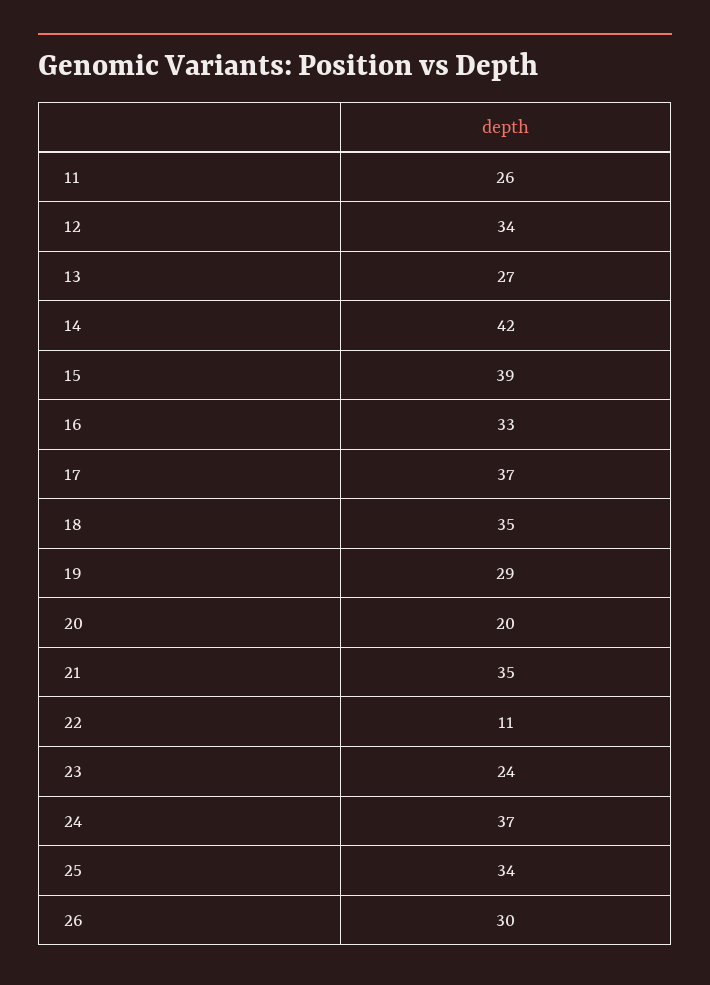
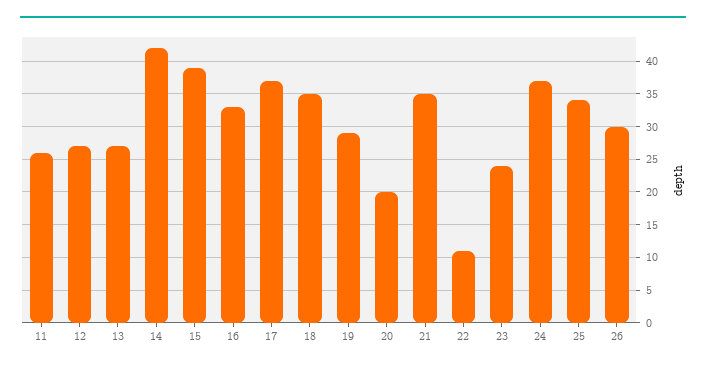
  {
    "11": 26,
-   "12": 34,
+   "12": 27,
    "13": 27,
    "14": 42,
    "15": 39,
    "16": 33,
    "17": 37,
    "18": 35,
    "19": 29,
    "20": 20,
    "21": 35,
    "22": 11,
    "23": 24,
    "24": 37,
    "25": 34,
    "26": 30
  }

